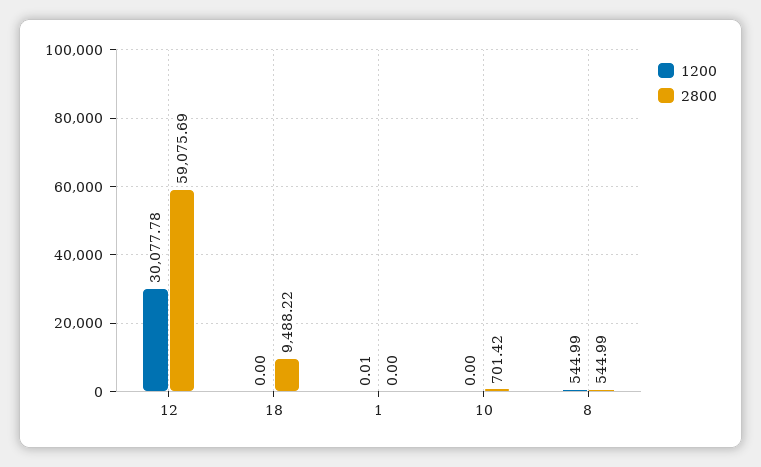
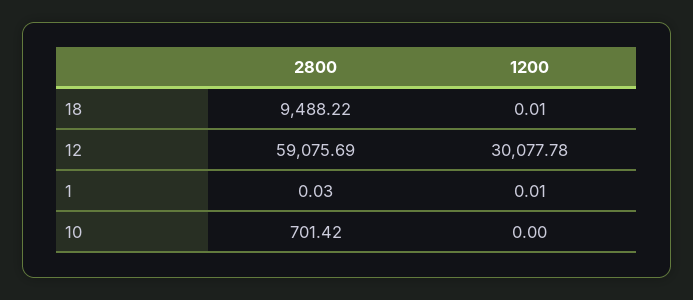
  {
    "1200": {
      "12": 30077.78,
-     "18": 0,
+     "18": 0.01,
      "1": 0.01,
-     "10": 0,
+     "10": 0
-     "8": 544.99
    },
    "2800": {
      "12": 59075.69,
      "18": 9488.22,
-     "1": 0,
+     "1": 0.03,
-     "10": 701.42,
+     "10": 701.42
-     "8": 544.99
    }
  }

